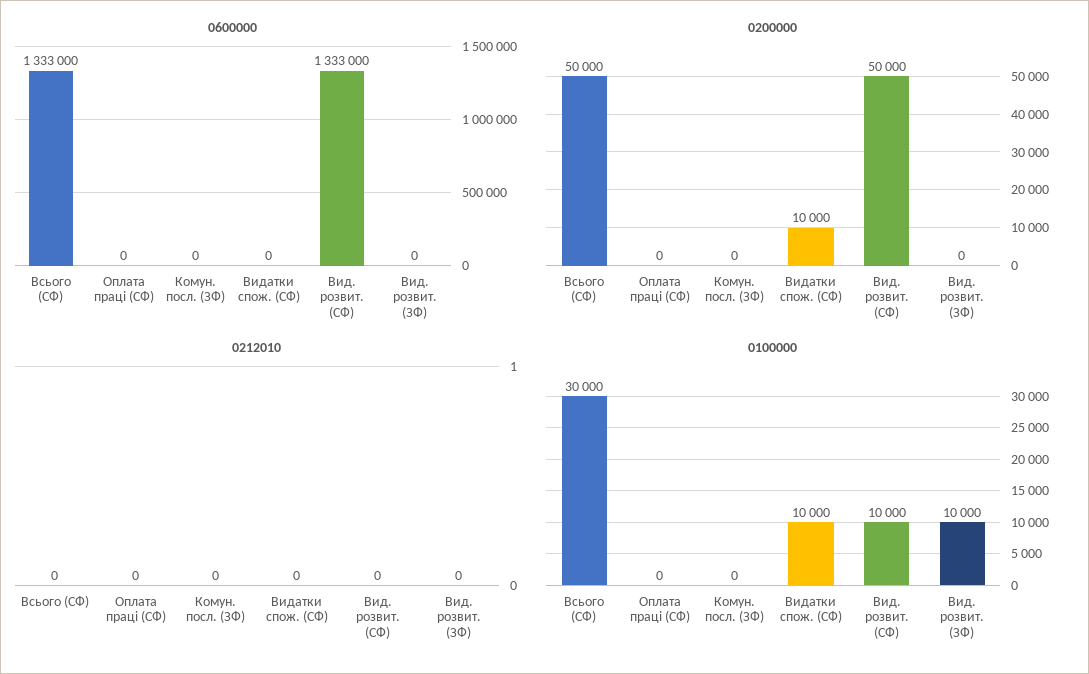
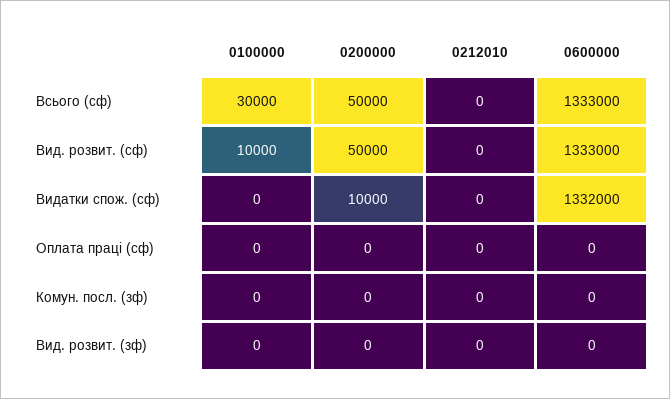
  {
    "0600000": {
      "Всього (СФ)": 1333000,
      "Оплата праці (СФ)": 0,
      "Комун. посл. (ЗФ)": 0,
-     "Видатки спож. (СФ)": 0,
+     "Видатки спож. (СФ)": 1332000,
      "Вид. розвит. (СФ)": 1333000,
      "Вид. розвит. (ЗФ)": 0
    },
    "0200000": {
      "Всього (СФ)": 50000,
      "Оплата праці (СФ)": 0,
      "Комун. посл. (ЗФ)": 0,
      "Видатки спож. (СФ)": 10000,
      "Вид. розвит. (СФ)": 50000,
      "Вид. розвит. (ЗФ)": 0
    },
    "0212010": {
      "Всього (СФ)": 0,
      "Оплата праці (СФ)": 0,
      "Комун. посл. (ЗФ)": 0,
      "Видатки спож. (СФ)": 0,
      "Вид. розвит. (СФ)": 0,
      "Вид. розвит. (ЗФ)": 0
    },
    "0100000": {
      "Всього (СФ)": 30000,
      "Оплата праці (СФ)": 0,
      "Комун. посл. (ЗФ)": 0,
-     "Видатки спож. (СФ)": 10000,
+     "Видатки спож. (СФ)": 0,
      "Вид. розвит. (СФ)": 10000,
-     "Вид. розвит. (ЗФ)": 10000
+     "Вид. розвит. (ЗФ)": 0
    }
  }

